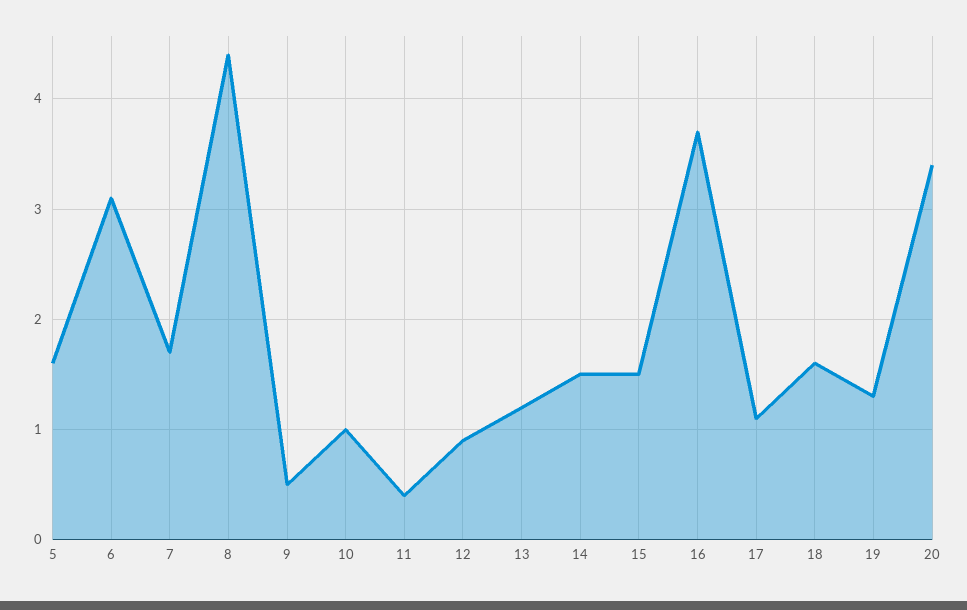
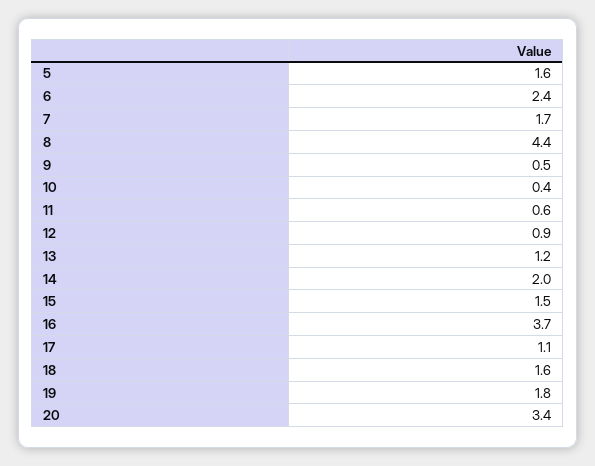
  {
    "5": 1.6,
-   "6": 3.1,
+   "6": 2.4,
    "7": 1.7,
    "8": 4.4,
    "9": 0.5,
-   "10": 1,
+   "10": 0.4,
-   "11": 0.4,
+   "11": 0.6,
    "12": 0.9,
    "13": 1.2,
-   "14": 1.5,
+   "14": 2,
    "15": 1.5,
    "16": 3.7,
    "17": 1.1,
    "18": 1.6,
-   "19": 1.3,
+   "19": 1.8,
    "20": 3.4
  }

